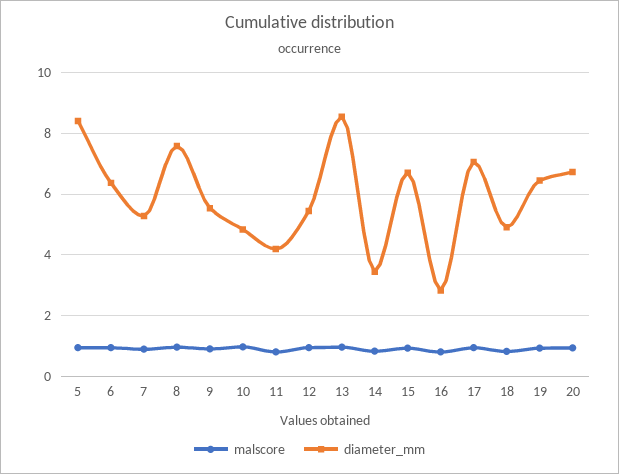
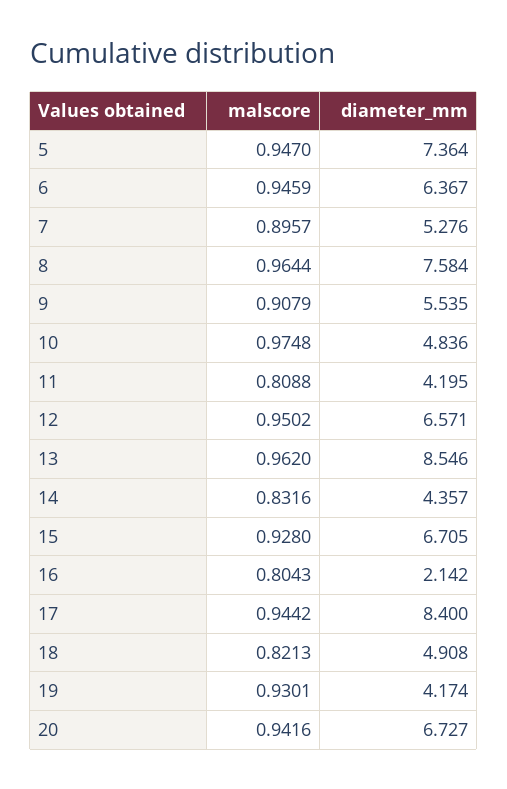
  {
    "malscore": {
      "5": 0.947,
      "6": 0.9459,
      "7": 0.8957,
      "8": 0.9644,
      "9": 0.9079,
      "10": 0.9748,
      "11": 0.8088,
      "12": 0.9502,
      "13": 0.962,
      "14": 0.8316,
      "15": 0.928,
      "16": 0.8043,
      "17": 0.9442,
      "18": 0.8213,
      "19": 0.9301,
      "20": 0.9416
    },
    "diameter_mm": {
-     "5": 8.4,
+     "5": 7.364,
      "6": 6.367,
      "7": 5.276,
      "8": 7.584,
      "9": 5.535,
      "10": 4.836,
      "11": 4.195,
-     "12": 5.4,
+     "12": 6.571,
      "13": 8.546,
-     "14": 3.4,
+     "14": 4.357,
      "15": 6.705,
-     "16": 2.8,
+     "16": 2.142,
-     "17": 7,
+     "17": 8.4,
      "18": 4.908,
-     "19": 6.4,
+     "19": 4.174,
      "20": 6.727
    }
  }

